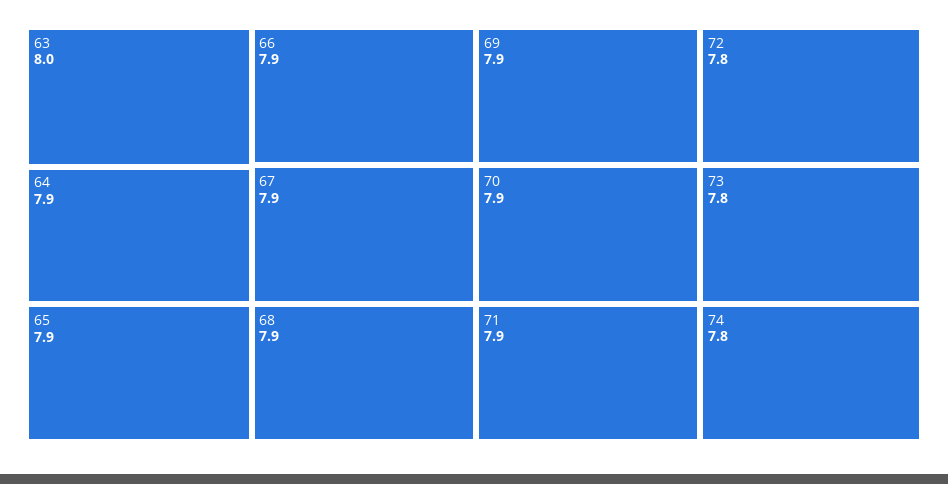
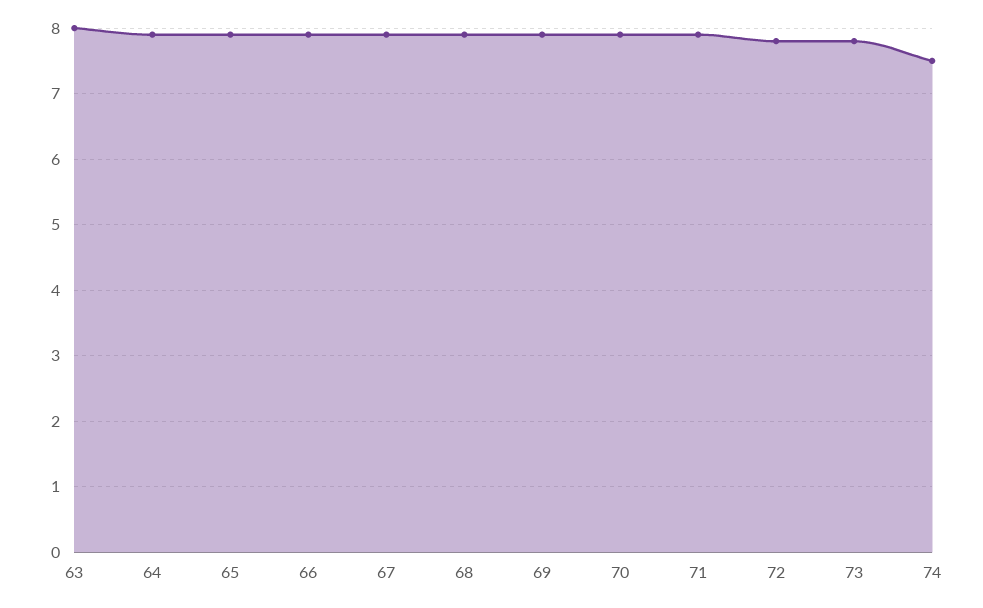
  {
    "63": 8,
    "64": 7.9,
    "65": 7.9,
    "66": 7.9,
    "67": 7.9,
    "68": 7.9,
    "69": 7.9,
    "70": 7.9,
    "71": 7.9,
    "72": 7.8,
    "73": 7.8,
-   "74": 7.8
+   "74": 7.5
  }

